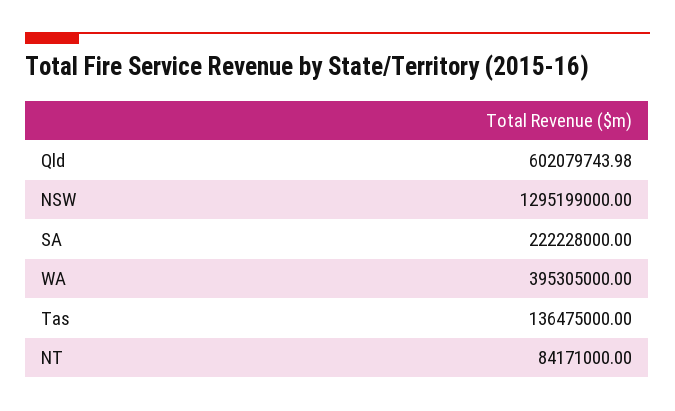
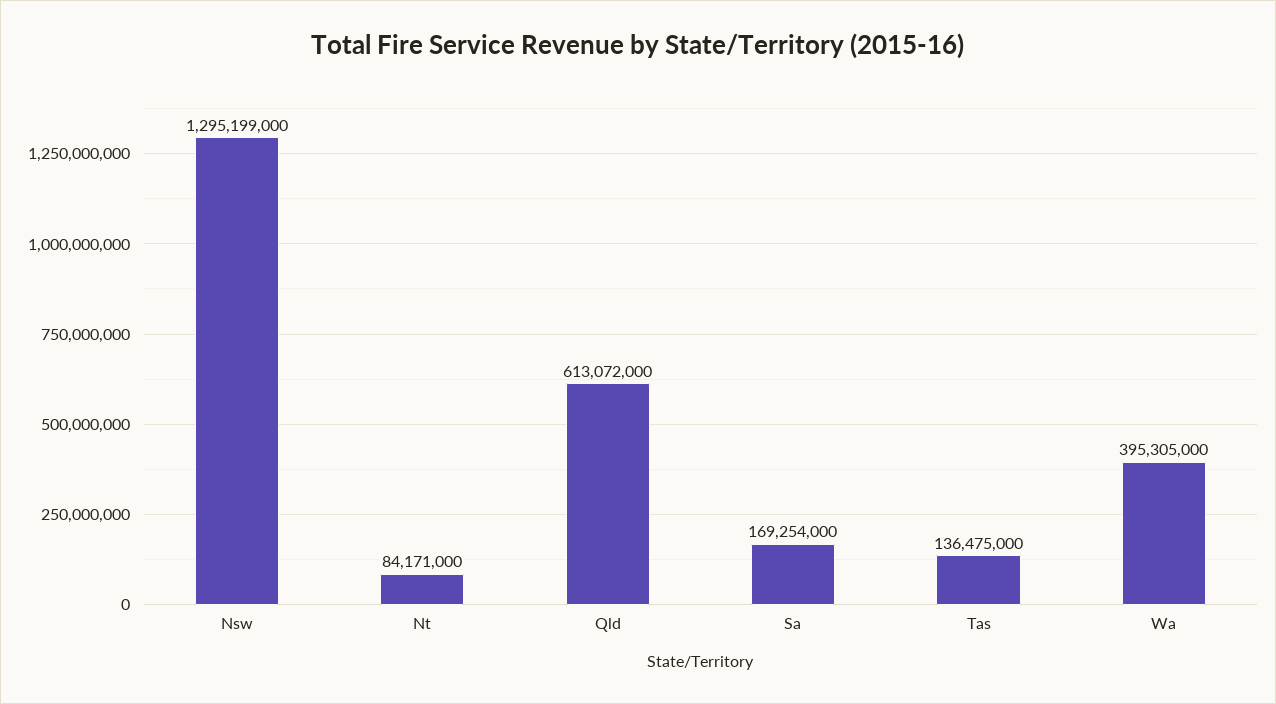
  {
-   "Qld": 602079743.98,
+   "Qld": 613072000,
    "NSW": 1295199000,
-   "SA": 222228000,
+   "SA": 169254000,
    "WA": 395305000,
    "Tas": 136475000,
    "NT": 84171000
  }

